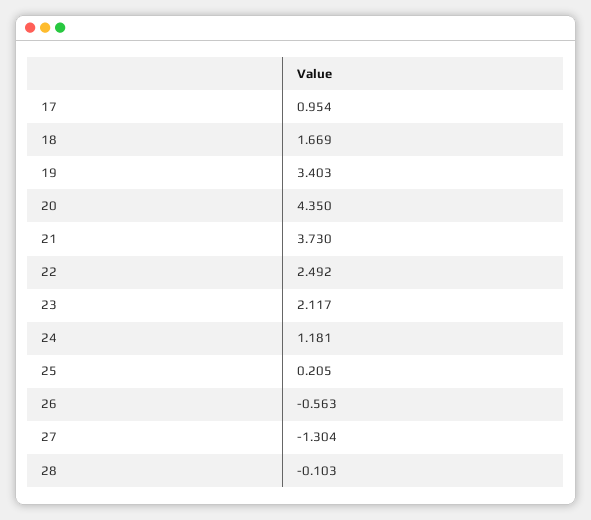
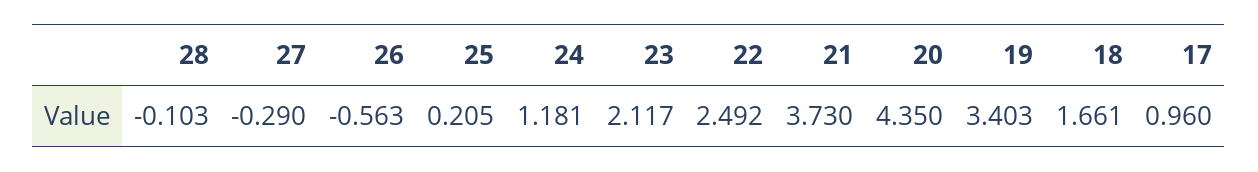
  {
-   "17": 0.954,
+   "17": 0.96,
-   "18": 1.669,
+   "18": 1.661,
    "19": 3.403,
    "20": 4.35,
    "21": 3.73,
    "22": 2.492,
    "23": 2.117,
    "24": 1.181,
    "25": 0.205,
    "26": -0.563,
-   "27": -1.304,
+   "27": -0.29,
    "28": -0.103
  }

